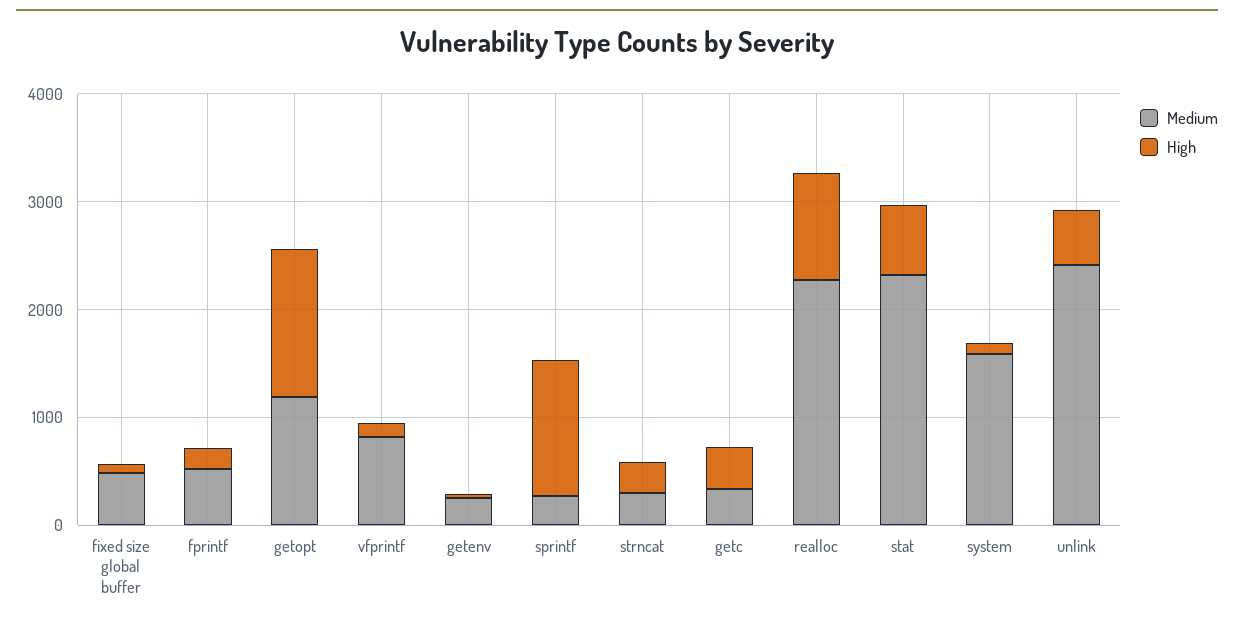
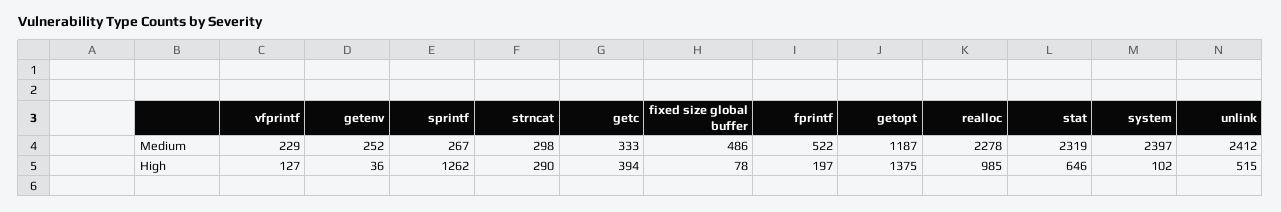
  {
    "Medium": {
      "fixed size global buffer": 486,
      "fprintf": 522,
      "getopt": 1187,
-     "vfprintf": 800,
+     "vfprintf": 229,
      "getenv": 252,
      "sprintf": 267,
      "strncat": 298,
      "getc": 333,
      "realloc": 2278,
      "stat": 2319,
-     "system": 1600,
+     "system": 2397,
      "unlink": 2412
    },
    "High": {
      "fixed size global buffer": 78,
      "fprintf": 197,
      "getopt": 1375,
      "vfprintf": 127,
      "getenv": 36,
      "sprintf": 1262,
      "strncat": 290,
      "getc": 394,
      "realloc": 985,
      "stat": 646,
      "system": 102,
      "unlink": 515
    }
  }

